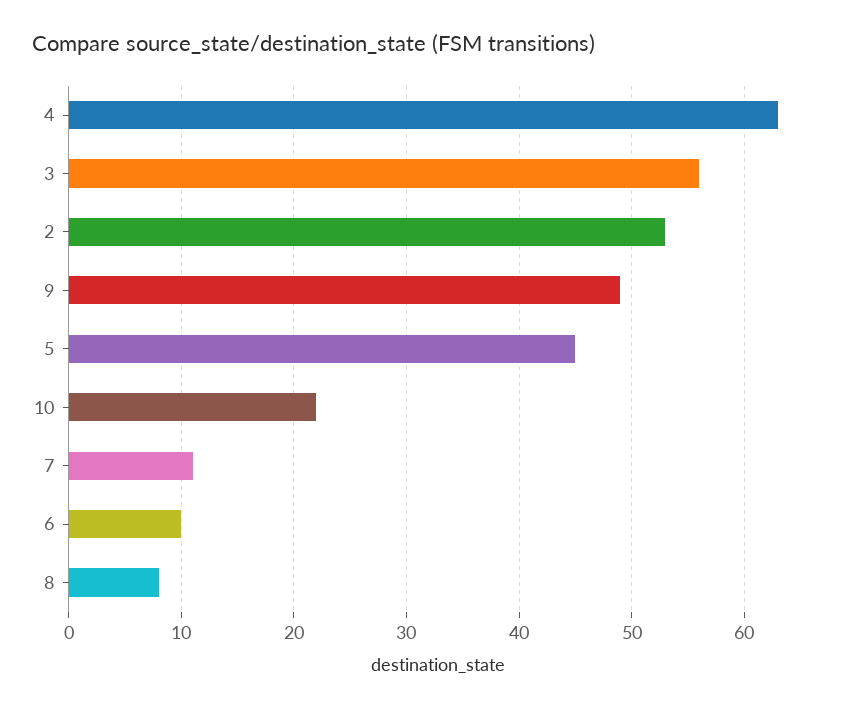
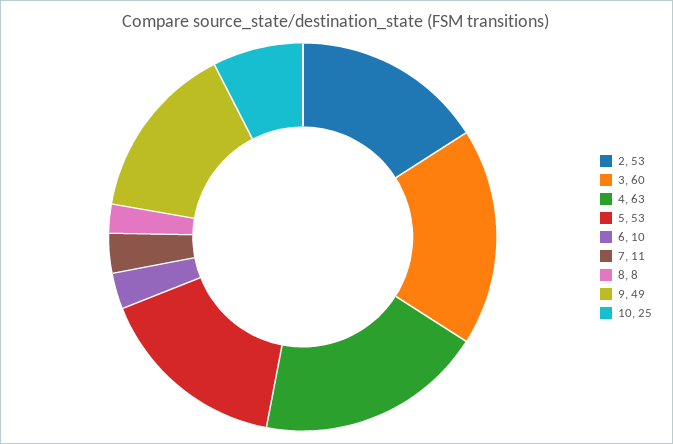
  {
    "4": 63,
-   "3": 56,
+   "3": 60,
    "2": 53,
    "9": 49,
-   "5": 45,
+   "5": 53,
-   "10": 22,
+   "10": 25,
    "7": 11,
    "6": 10,
    "8": 8
  }

